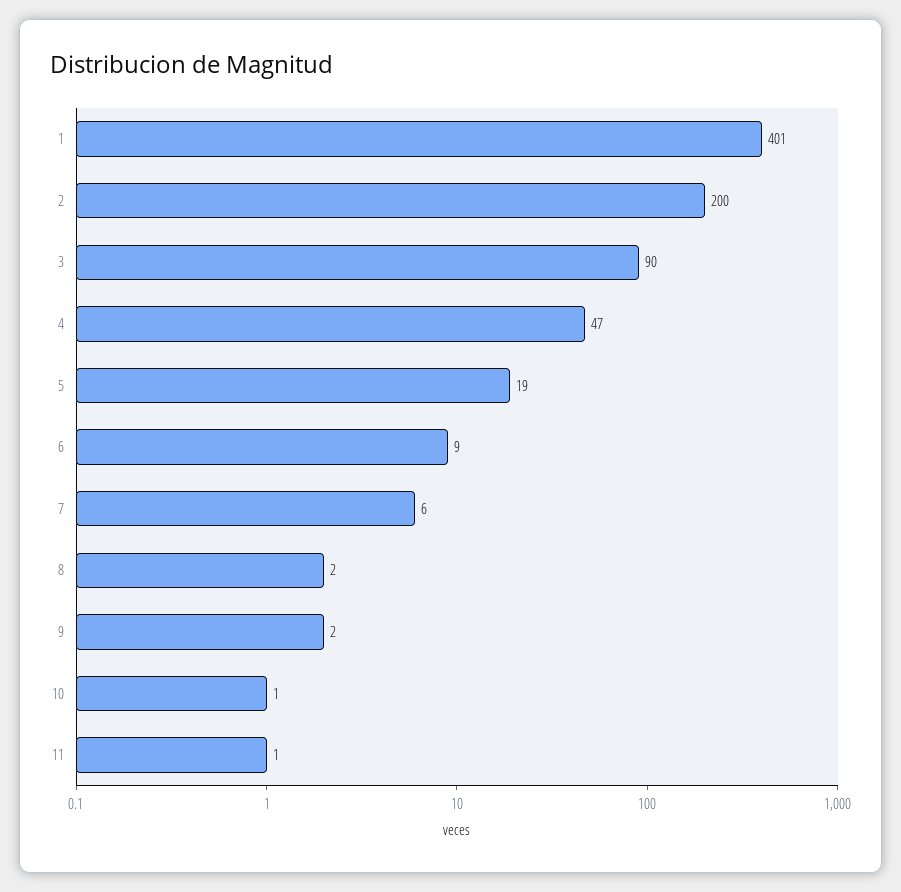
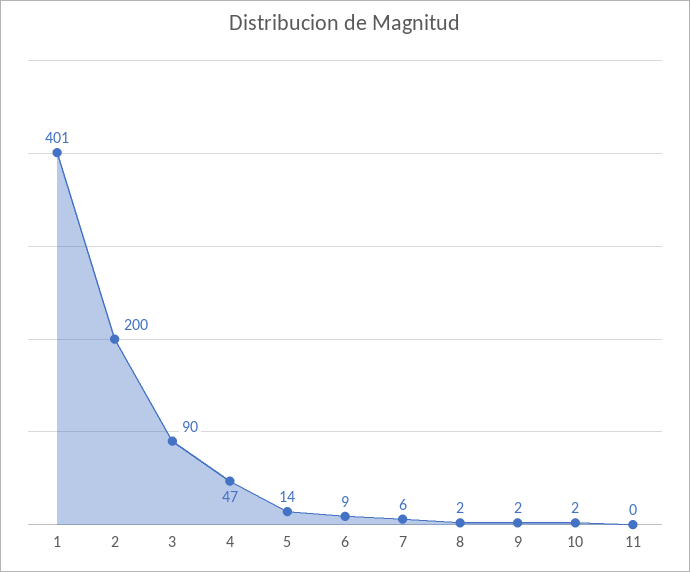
  {
    "1": 401,
    "2": 200,
    "3": 90,
    "4": 47,
-   "5": 19,
+   "5": 14,
    "6": 9,
    "7": 6,
    "8": 2,
    "9": 2,
-   "10": 1,
+   "10": 2,
-   "11": 1
+   "11": 0
  }

